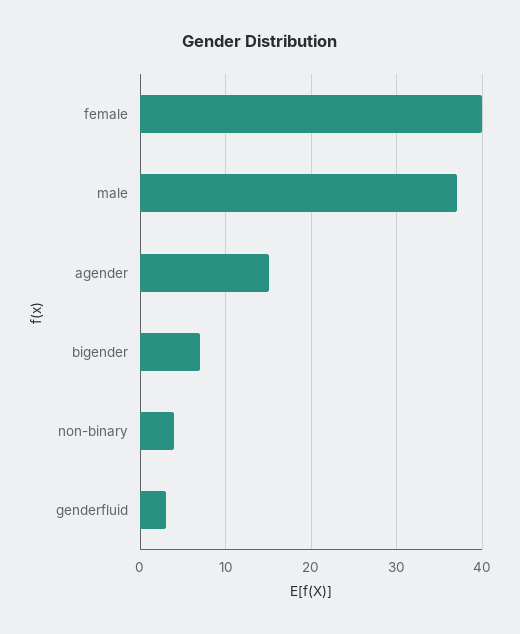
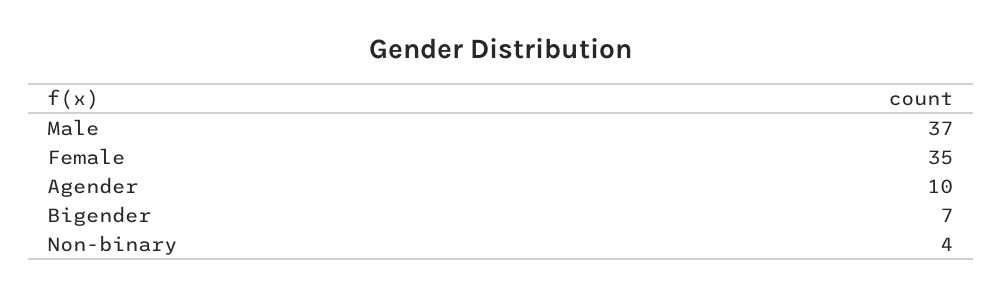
  {
-   "female": 40,
+   "female": 35,
    "male": 37,
-   "agender": 15,
+   "agender": 10,
    "bigender": 7,
-   "non-binary": 4,
+   "non-binary": 4
-   "genderfluid": 3
  }

